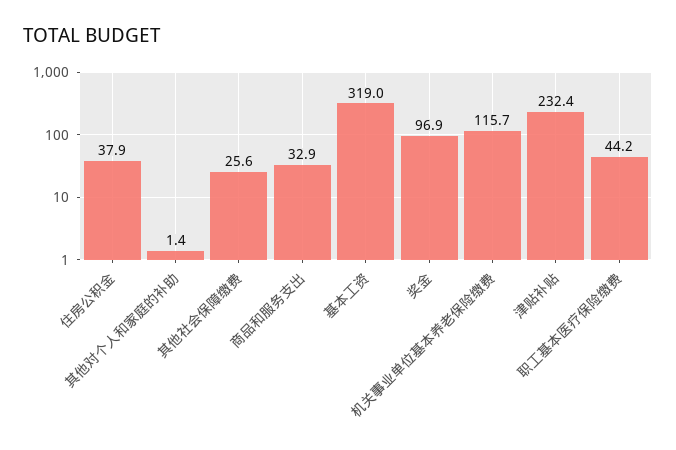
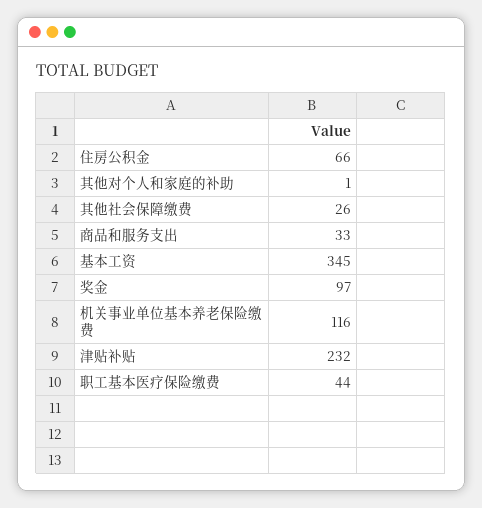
  {
-   "住房公积金": 37.9,
+   "住房公积金": 66,
    "其他对个人和家庭的补助": 1.4,
    "其他社会保障缴费": 25.6,
    "商品和服务支出": 32.9,
-   "基本工资": 319,
+   "基本工资": 345,
    "奖金": 96.9,
    "机关事业单位基本养老保险缴费": 115.7,
    "津贴补贴": 232.4,
    "职工基本医疗保险缴费": 44.2
  }

